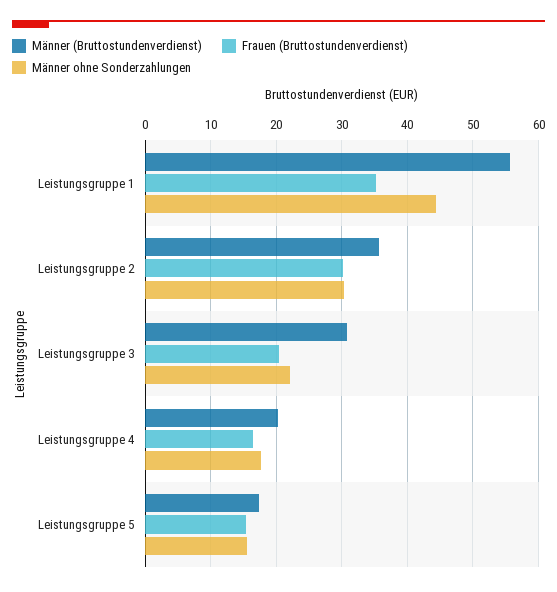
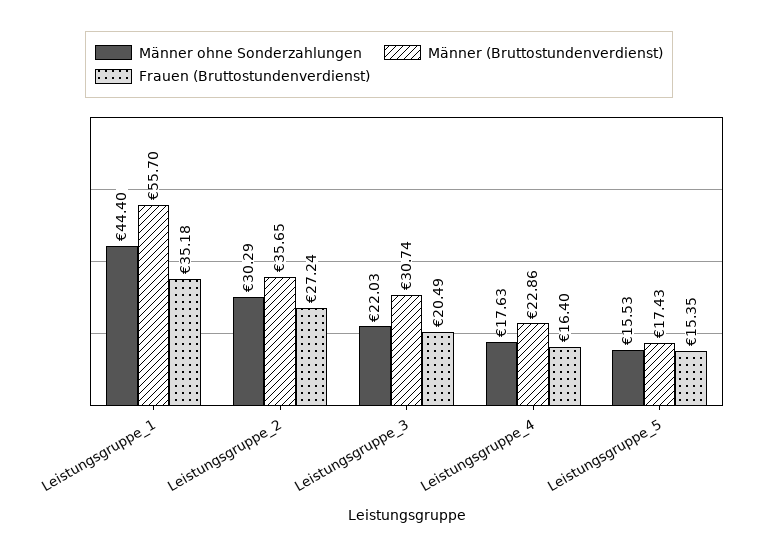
  {
    "Männer (Bruttostundenverdienst)": {
      "Leistungsgruppe 1": 55.7,
      "Leistungsgruppe 2": 35.65,
      "Leistungsgruppe 3": 30.74,
-     "Leistungsgruppe 4": 20,
+     "Leistungsgruppe 4": 22.86,
      "Leistungsgruppe 5": 17.43
    },
    "Frauen (Bruttostundenverdienst)": {
      "Leistungsgruppe 1": 35.18,
-     "Leistungsgruppe 2": 30,
+     "Leistungsgruppe 2": 27.24,
      "Leistungsgruppe 3": 20.49,
      "Leistungsgruppe 4": 16.4,
      "Leistungsgruppe 5": 15.35
    },
    "Männer ohne Sonderzahlungen": {
      "Leistungsgruppe 1": 44.4,
      "Leistungsgruppe 2": 30.29,
      "Leistungsgruppe 3": 22.03,
      "Leistungsgruppe 4": 17.63,
      "Leistungsgruppe 5": 15.53
    }
  }

